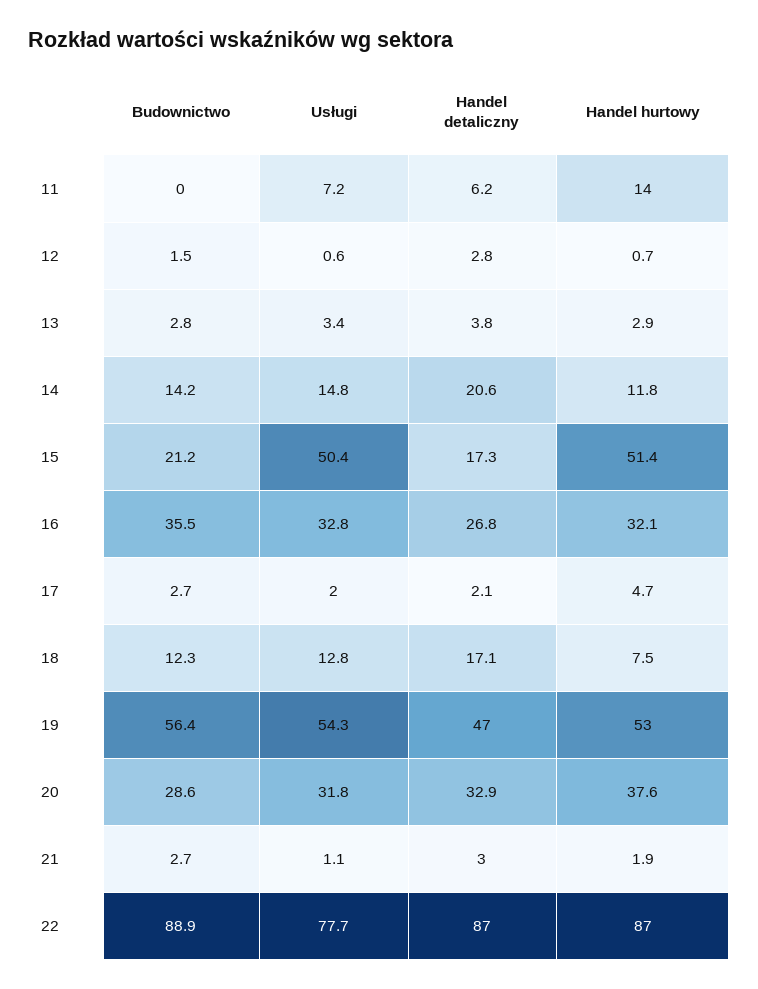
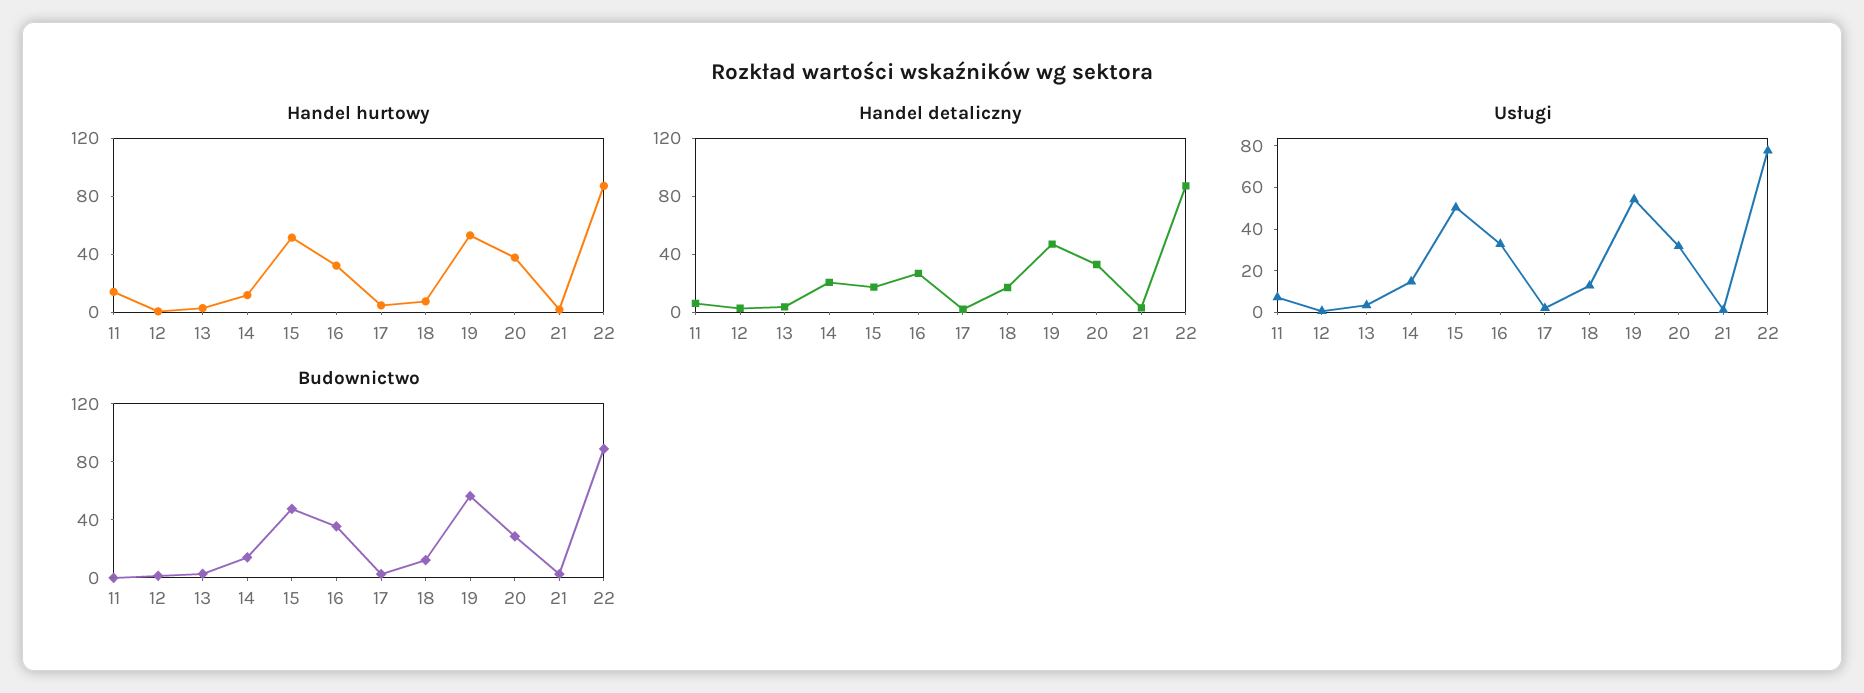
  {
    "Budownictwo": {
      "11": 0,
      "12": 1.5,
      "13": 2.8,
      "14": 14.2,
-     "15": 21.2,
+     "15": 50,
      "16": 35.5,
      "17": 2.7,
      "18": 12.3,
      "19": 56.4,
      "20": 28.6,
      "21": 2.7,
      "22": 88.9
    },
    "Usługi": {
      "11": 7.2,
      "12": 0.6,
      "13": 3.4,
      "14": 14.8,
      "15": 50.4,
      "16": 32.8,
      "17": 2,
      "18": 12.8,
      "19": 54.3,
      "20": 31.8,
      "21": 1.1,
      "22": 77.7
    },
    "Handel detaliczny": {
      "11": 6.2,
      "12": 2.8,
      "13": 3.8,
      "14": 20.6,
      "15": 17.3,
      "16": 26.8,
      "17": 2.1,
      "18": 17.1,
      "19": 47,
      "20": 32.9,
      "21": 3,
      "22": 87
    },
    "Handel hurtowy": {
      "11": 14,
      "12": 0.7,
      "13": 2.9,
      "14": 11.8,
      "15": 51.4,
      "16": 32.1,
      "17": 4.7,
      "18": 7.5,
      "19": 53,
      "20": 37.6,
      "21": 1.9,
      "22": 87
    }
  }

